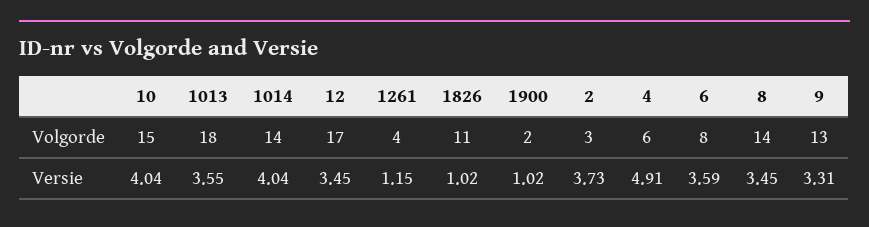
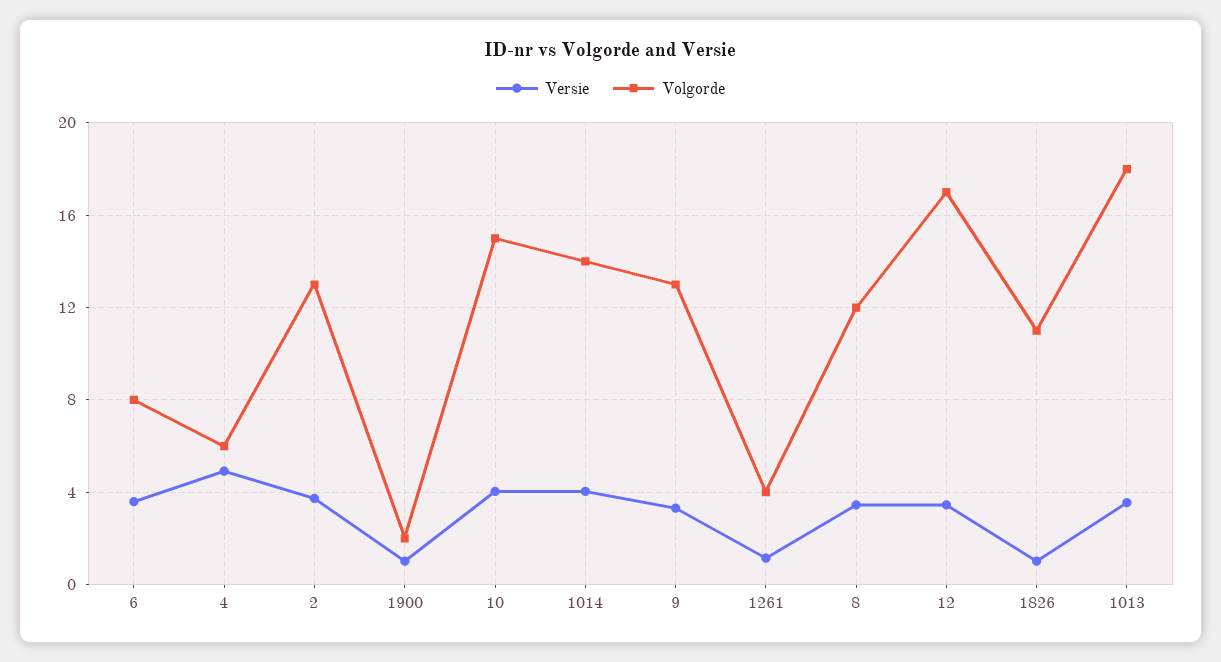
  {
    "Volgorde": {
      "10": 15,
      "1013": 18,
      "1014": 14,
      "12": 17,
      "1261": 4,
      "1826": 11,
      "1900": 2,
-     "2": 3,
+     "2": 13,
      "4": 6,
      "6": 8,
-     "8": 14,
+     "8": 12,
      "9": 13
    },
    "Versie": {
      "10": 4.04,
      "1013": 3.55,
      "1014": 4.04,
      "12": 3.45,
      "1261": 1.15,
      "1826": 1.02,
      "1900": 1.02,
      "2": 3.73,
      "4": 4.91,
      "6": 3.59,
      "8": 3.45,
      "9": 3.31
    }
  }

